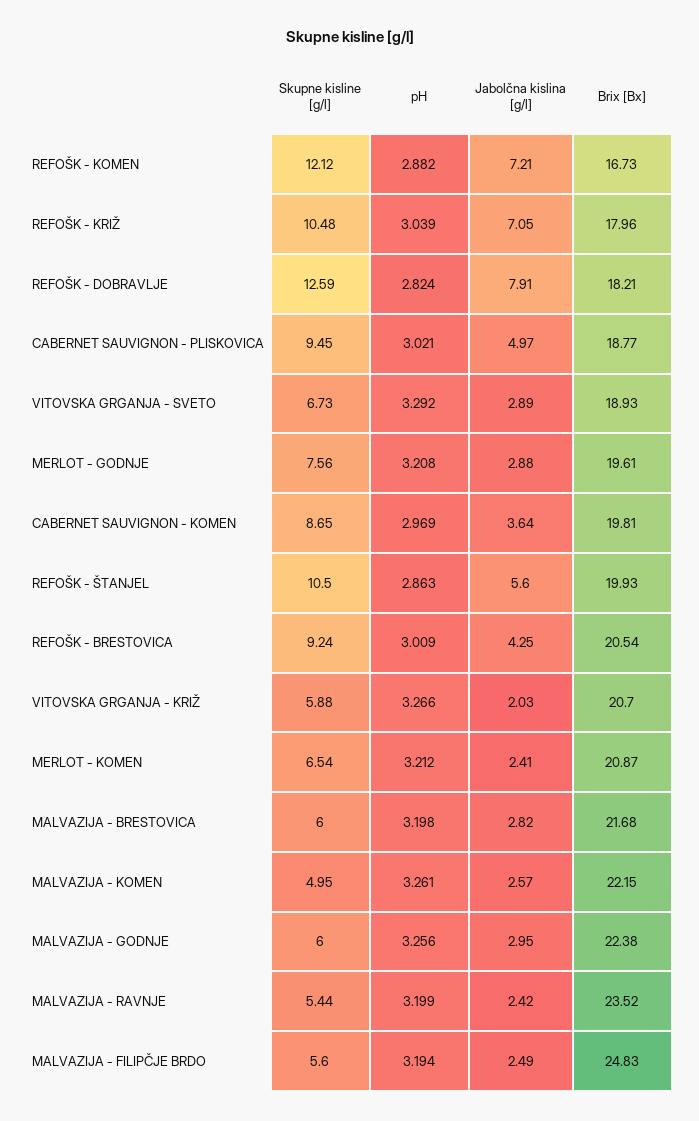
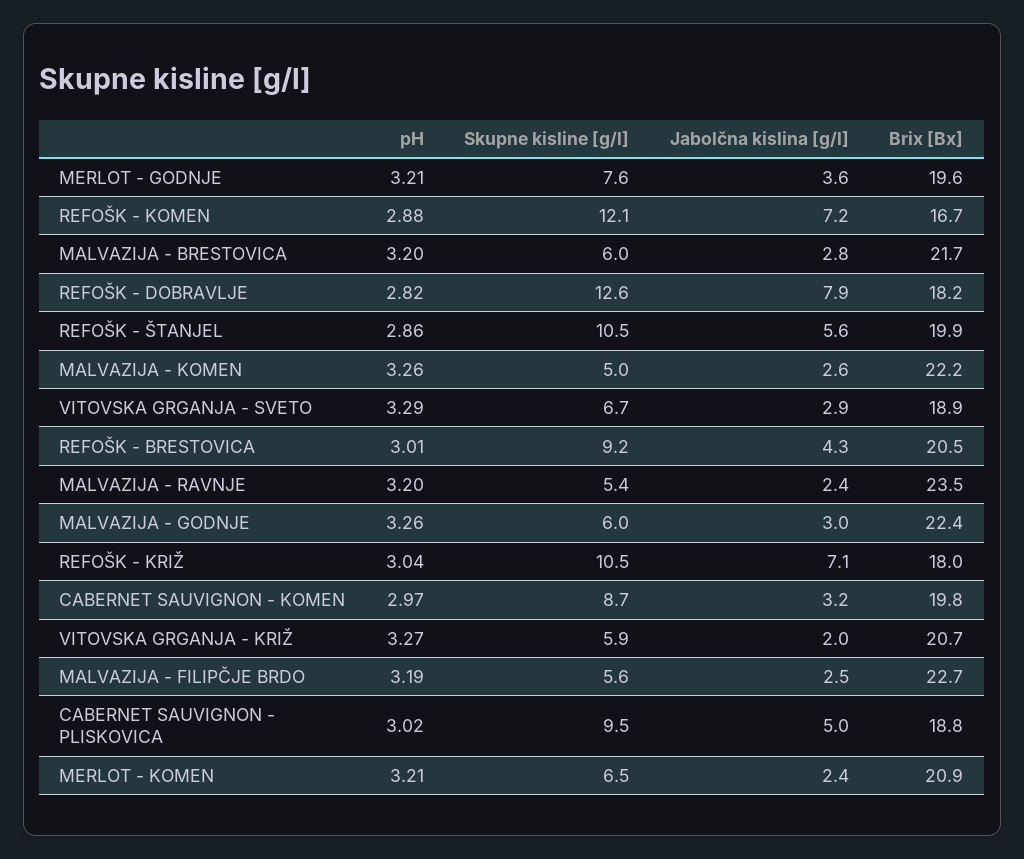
  {
    "Skupne kisline [g/l]": {
      "REFOŠK - KOMEN": 12.12,
      "REFOŠK - KRIŽ": 10.48,
      "REFOŠK - DOBRAVLJE": 12.59,
      "CABERNET SAUVIGNON - PLISKOVICA": 9.45,
      "VITOVSKA GRGANJA - SVETO": 6.73,
      "MERLOT - GODNJE": 7.56,
      "CABERNET SAUVIGNON - KOMEN": 8.65,
      "REFOŠK - ŠTANJEL": 10.5,
      "REFOŠK - BRESTOVICA": 9.24,
      "VITOVSKA GRGANJA - KRIŽ": 5.88,
      "MERLOT - KOMEN": 6.54,
      "MALVAZIJA - BRESTOVICA": 6,
      "MALVAZIJA - KOMEN": 4.95,
      "MALVAZIJA - GODNJE": 6,
      "MALVAZIJA - RAVNJE": 5.44,
      "MALVAZIJA - FILIPČJE BRDO": 5.6
    },
    "pH": {
      "REFOŠK - KOMEN": 2.882,
      "REFOŠK - KRIŽ": 3.039,
      "REFOŠK - DOBRAVLJE": 2.824,
      "CABERNET SAUVIGNON - PLISKOVICA": 3.021,
      "VITOVSKA GRGANJA - SVETO": 3.292,
      "MERLOT - GODNJE": 3.208,
      "CABERNET SAUVIGNON - KOMEN": 2.969,
      "REFOŠK - ŠTANJEL": 2.863,
      "REFOŠK - BRESTOVICA": 3.009,
      "VITOVSKA GRGANJA - KRIŽ": 3.266,
      "MERLOT - KOMEN": 3.212,
      "MALVAZIJA - BRESTOVICA": 3.198,
      "MALVAZIJA - KOMEN": 3.261,
      "MALVAZIJA - GODNJE": 3.256,
      "MALVAZIJA - RAVNJE": 3.199,
      "MALVAZIJA - FILIPČJE BRDO": 3.194
    },
    "Jabolčna kislina [g/l]": {
      "REFOŠK - KOMEN": 7.21,
      "REFOŠK - KRIŽ": 7.05,
      "REFOŠK - DOBRAVLJE": 7.91,
      "CABERNET SAUVIGNON - PLISKOVICA": 4.97,
      "VITOVSKA GRGANJA - SVETO": 2.89,
-     "MERLOT - GODNJE": 2.88,
+     "MERLOT - GODNJE": 3.6,
-     "CABERNET SAUVIGNON - KOMEN": 3.64,
+     "CABERNET SAUVIGNON - KOMEN": 3.2,
      "REFOŠK - ŠTANJEL": 5.6,
      "REFOŠK - BRESTOVICA": 4.25,
      "VITOVSKA GRGANJA - KRIŽ": 2.03,
      "MERLOT - KOMEN": 2.41,
      "MALVAZIJA - BRESTOVICA": 2.82,
      "MALVAZIJA - KOMEN": 2.57,
      "MALVAZIJA - GODNJE": 2.95,
      "MALVAZIJA - RAVNJE": 2.42,
      "MALVAZIJA - FILIPČJE BRDO": 2.49
    },
    "Brix [Bx]": {
      "REFOŠK - KOMEN": 16.73,
      "REFOŠK - KRIŽ": 17.96,
      "REFOŠK - DOBRAVLJE": 18.21,
      "CABERNET SAUVIGNON - PLISKOVICA": 18.77,
      "VITOVSKA GRGANJA - SVETO": 18.93,
      "MERLOT - GODNJE": 19.61,
      "CABERNET SAUVIGNON - KOMEN": 19.81,
      "REFOŠK - ŠTANJEL": 19.93,
      "REFOŠK - BRESTOVICA": 20.54,
      "VITOVSKA GRGANJA - KRIŽ": 20.7,
      "MERLOT - KOMEN": 20.87,
      "MALVAZIJA - BRESTOVICA": 21.68,
      "MALVAZIJA - KOMEN": 22.15,
      "MALVAZIJA - GODNJE": 22.38,
      "MALVAZIJA - RAVNJE": 23.52,
-     "MALVAZIJA - FILIPČJE BRDO": 24.83
+     "MALVAZIJA - FILIPČJE BRDO": 22.7
    }
  }

